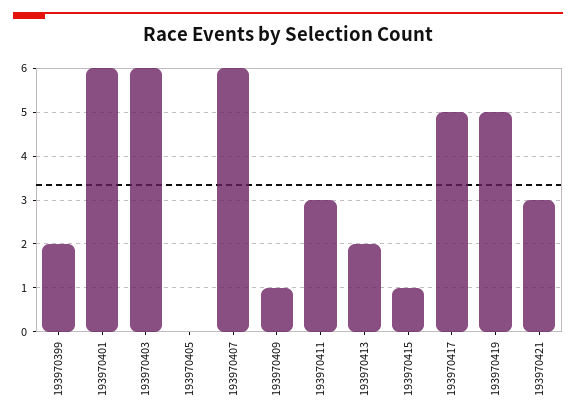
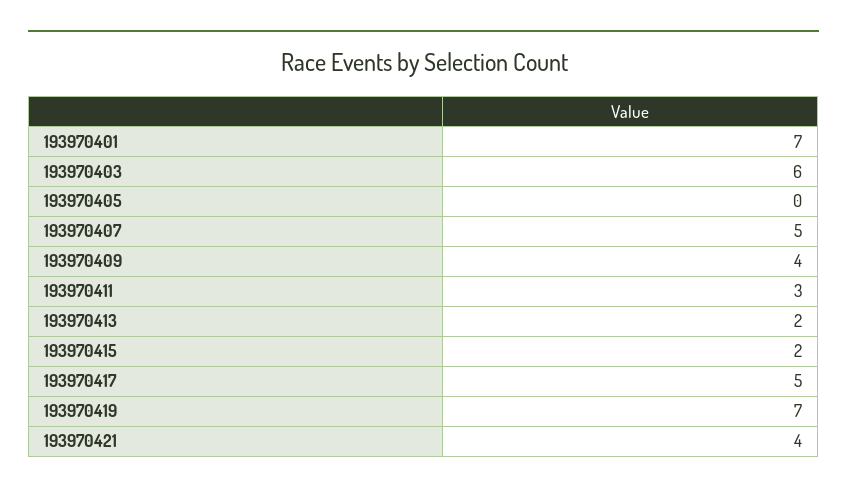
  {
-   "193970399": 2,
-   "193970401": 6,
+   "193970401": 7,
    "193970403": 6,
    "193970405": 0,
-   "193970407": 6,
+   "193970407": 5,
-   "193970409": 1,
+   "193970409": 4,
    "193970411": 3,
    "193970413": 2,
-   "193970415": 1,
+   "193970415": 2,
    "193970417": 5,
-   "193970419": 5,
+   "193970419": 7,
-   "193970421": 3
+   "193970421": 4
  }

